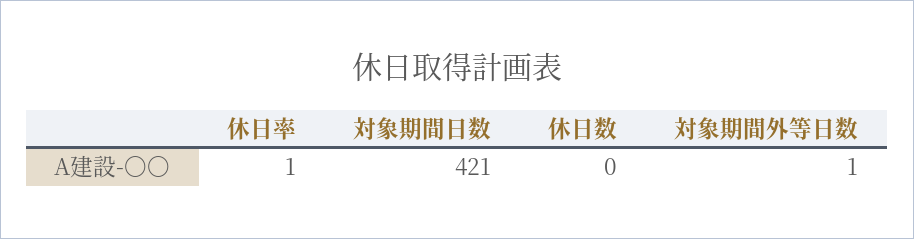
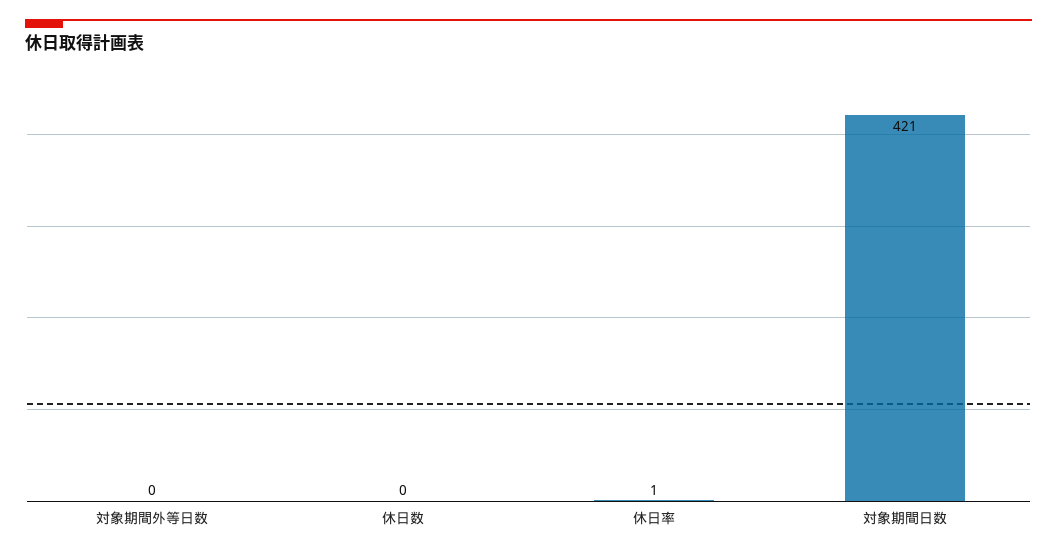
  {
    "休日率": 1,
    "対象期間日数": 421,
    "休日数": 0,
-   "対象期間外等日数": 1
+   "対象期間外等日数": 0
  }

